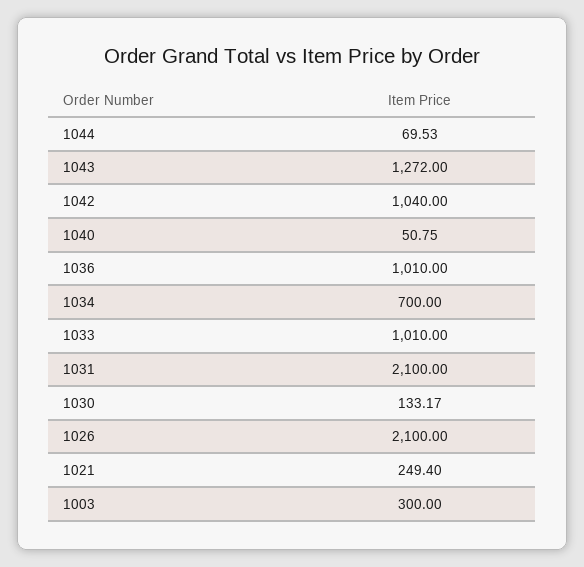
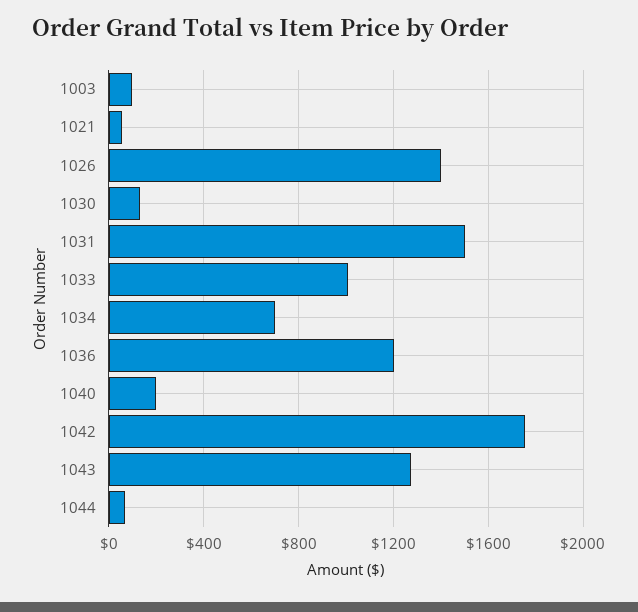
  {
    "1044": 69.53,
    "1043": 1272,
-   "1042": 1040,
+   "1042": 1750,
-   "1040": 50.75,
+   "1040": 200,
-   "1036": 1010,
+   "1036": 1200,
    "1034": 700,
    "1033": 1010,
-   "1031": 2100,
+   "1031": 1500,
    "1030": 133.17,
-   "1026": 2100,
+   "1026": 1400,
-   "1021": 249.4,
+   "1021": 50,
-   "1003": 300
+   "1003": 100
  }

